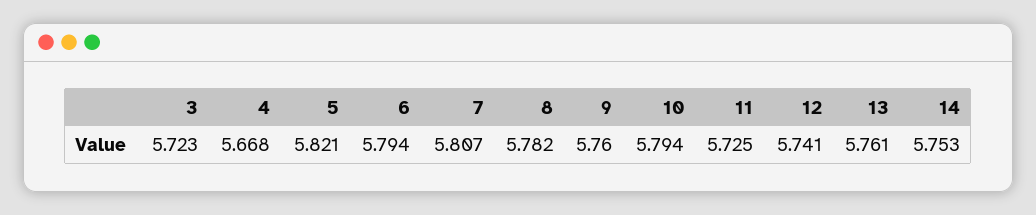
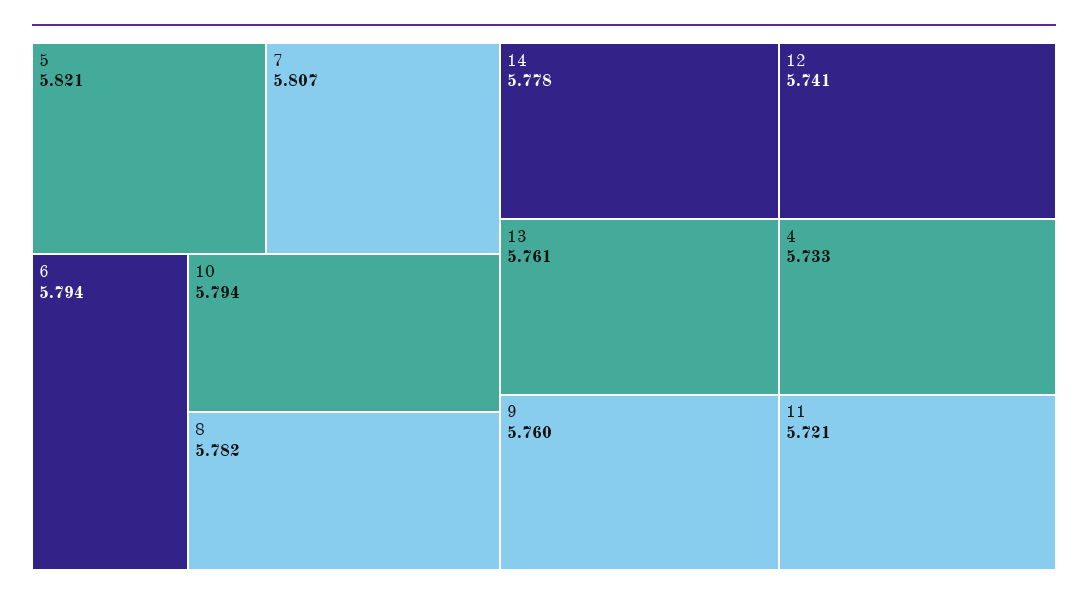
  {
-   "3": 5.723,
-   "4": 5.668,
+   "4": 5.733,
    "5": 5.821,
    "6": 5.794,
    "7": 5.807,
    "8": 5.782,
    "9": 5.76,
    "10": 5.794,
-   "11": 5.725,
+   "11": 5.721,
    "12": 5.741,
    "13": 5.761,
-   "14": 5.753
+   "14": 5.778
  }

